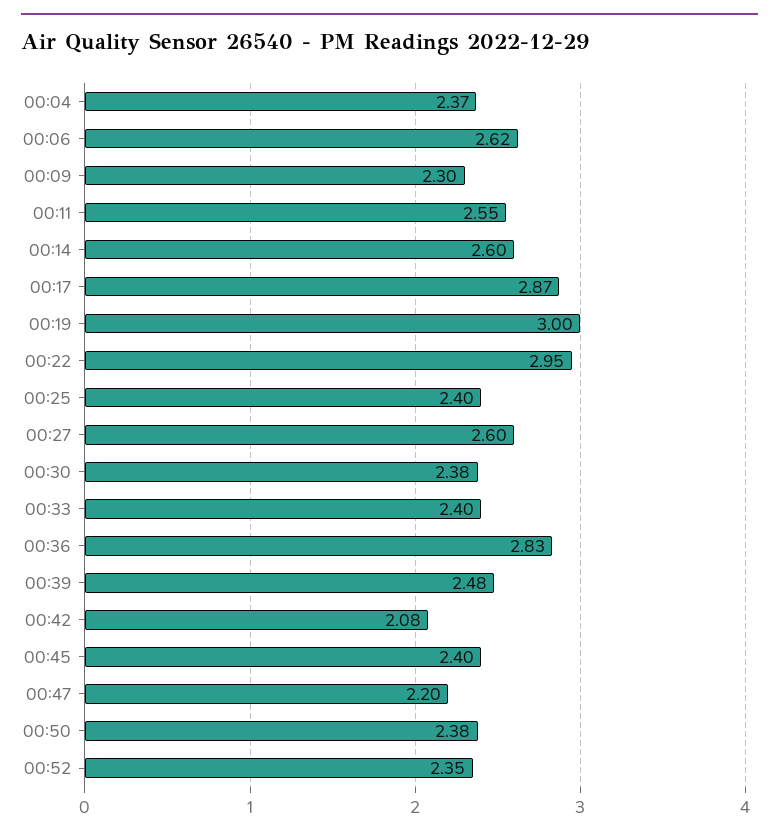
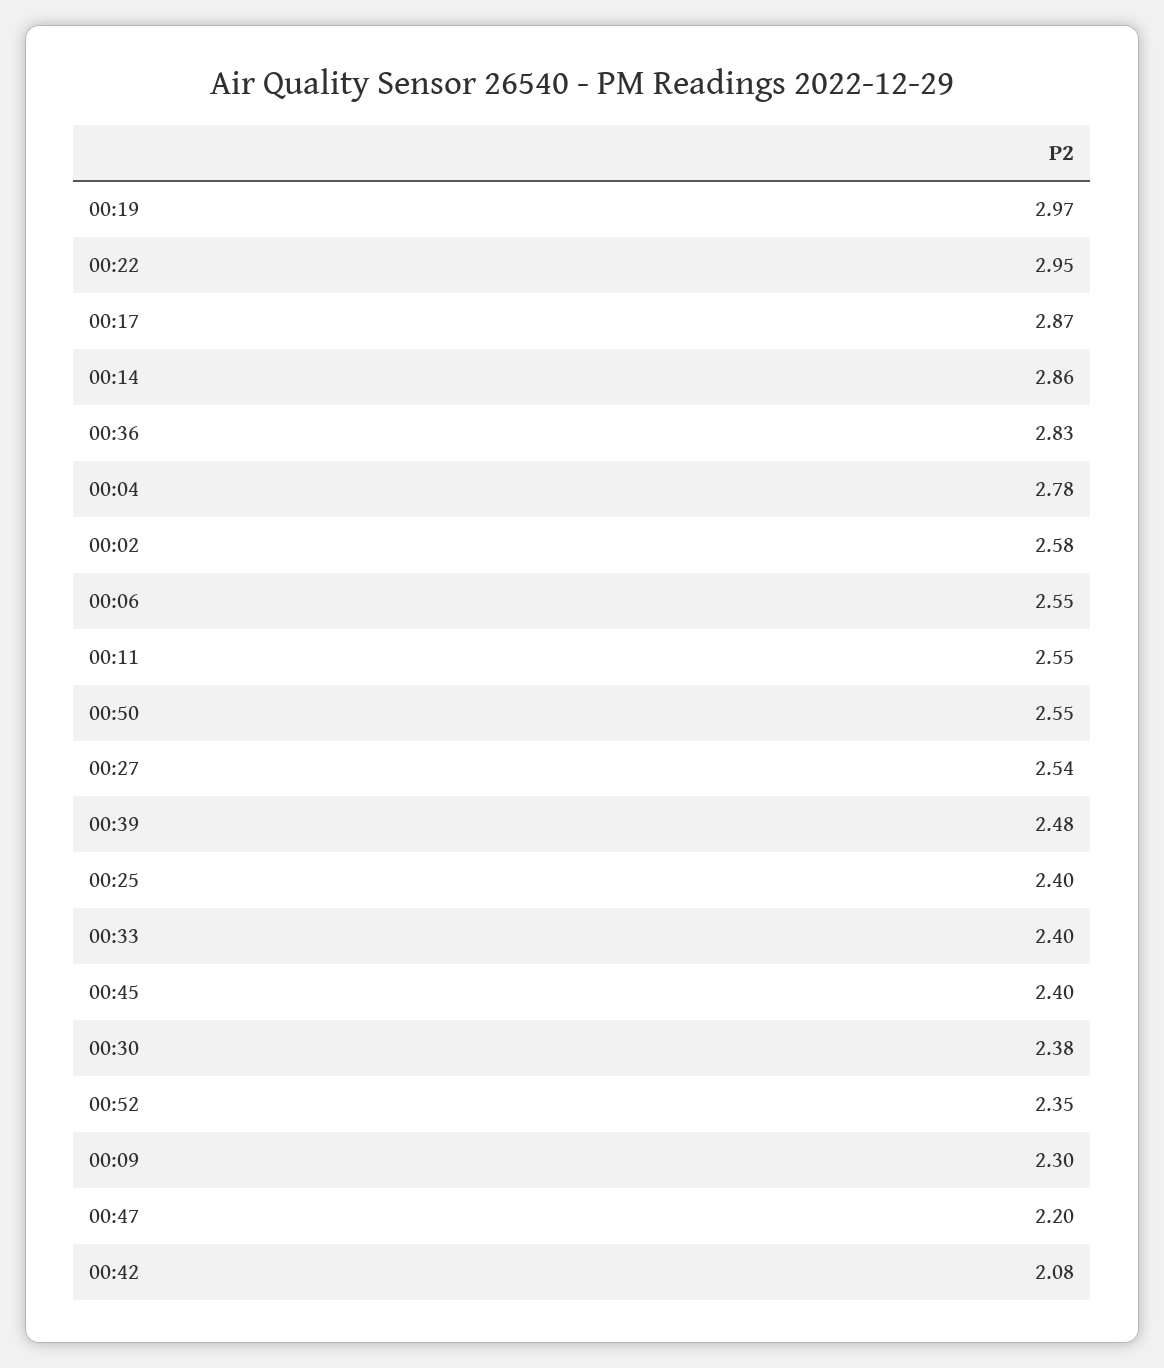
  {
-   "00:04": 2.37,
+   "00:04": 2.78,
-   "00:06": 2.62,
+   "00:06": 2.55,
    "00:09": 2.3,
    "00:11": 2.55,
-   "00:14": 2.6,
+   "00:14": 2.86,
    "00:17": 2.87,
-   "00:19": 3,
+   "00:19": 2.97,
    "00:22": 2.95,
    "00:25": 2.4,
-   "00:27": 2.6,
+   "00:27": 2.54,
    "00:30": 2.38,
    "00:33": 2.4,
    "00:36": 2.83,
    "00:39": 2.48,
    "00:42": 2.08,
    "00:45": 2.4,
    "00:47": 2.2,
-   "00:50": 2.38,
+   "00:50": 2.55,
-   "00:52": 2.35
+   "00:52": 2.35,
+   "00:02": 2.58
  }

